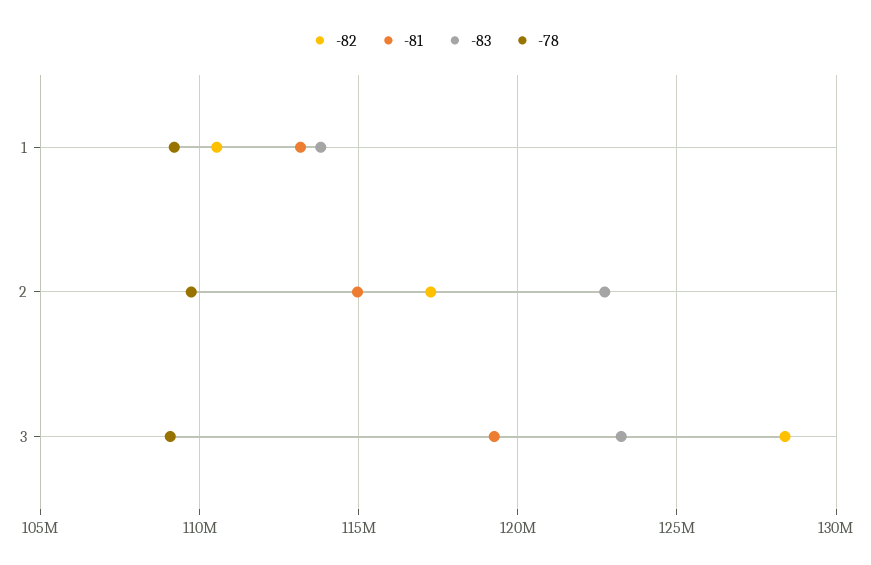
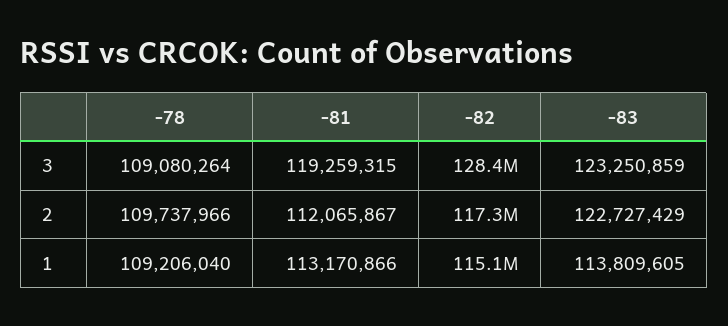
  {
    "-82": {
-     "1": 110500000,
+     "1": 115100000,
      "2": 117300000,
      "3": 128400000
    },
    "-81": {
      "1": 113170866,
-     "2": 115000000,
+     "2": 112065867,
      "3": 119259315
    },
    "-83": {
      "1": 113809605,
      "2": 122727429,
      "3": 123250859
    },
    "-78": {
      "1": 109206040,
      "2": 109737966,
      "3": 109080264
    }
  }

